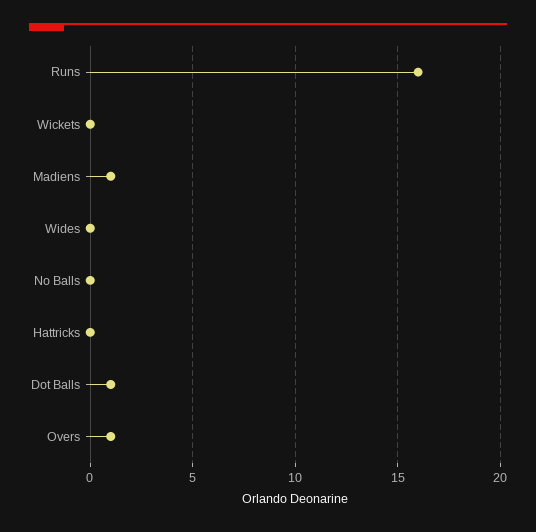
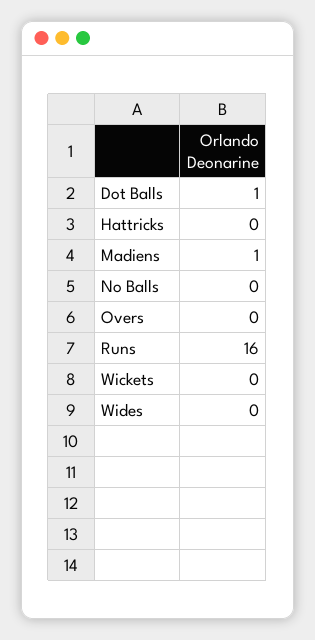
  {
    "Runs": 16,
    "Wickets": 0,
    "Madiens": 1,
    "Wides": 0,
    "No Balls": 0,
    "Hattricks": 0,
    "Dot Balls": 1,
-   "Overs": 1
+   "Overs": 0
  }

